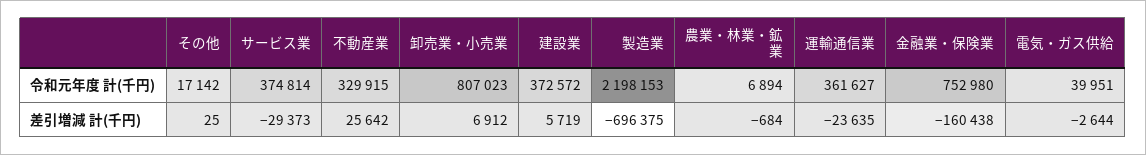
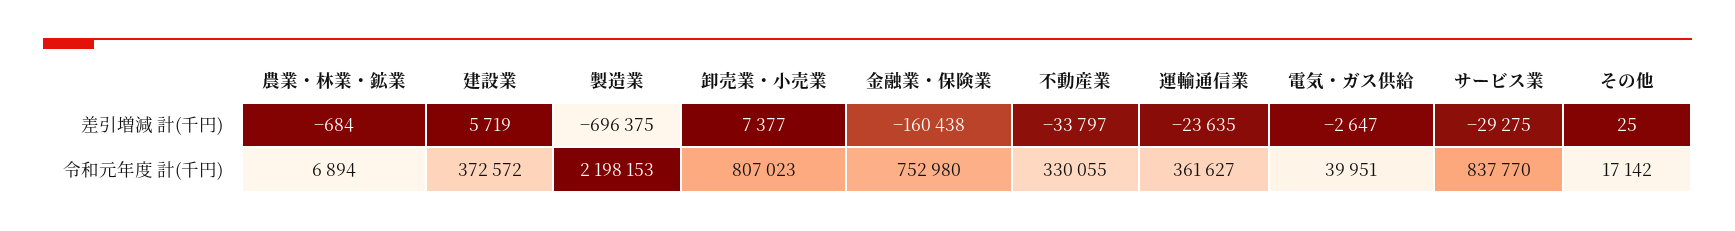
  {
    "その他": {
      "令和元年度 計(千円)": 17142,
      "差引増減 計(千円)": 25
    },
    "サービス業": {
-     "令和元年度 計(千円)": 374814,
+     "令和元年度 計(千円)": 837770,
-     "差引増減 計(千円)": -29373
+     "差引増減 計(千円)": -29275
    },
    "不動産業": {
-     "令和元年度 計(千円)": 329915,
+     "令和元年度 計(千円)": 330055,
-     "差引増減 計(千円)": 25642
+     "差引増減 計(千円)": -33797
    },
    "卸売業・小売業": {
      "令和元年度 計(千円)": 807023,
-     "差引増減 計(千円)": 6912
+     "差引増減 計(千円)": 7377
    },
    "建設業": {
      "令和元年度 計(千円)": 372572,
      "差引増減 計(千円)": 5719
    },
    "製造業": {
      "令和元年度 計(千円)": 2198153,
      "差引増減 計(千円)": -696375
    },
    "農業・林業・鉱業": {
      "令和元年度 計(千円)": 6894,
      "差引増減 計(千円)": -684
    },
    "運輸通信業": {
      "令和元年度 計(千円)": 361627,
      "差引増減 計(千円)": -23635
    },
    "金融業・保険業": {
      "令和元年度 計(千円)": 752980,
      "差引増減 計(千円)": -160438
    },
    "電気・ガス供給": {
      "令和元年度 計(千円)": 39951,
-     "差引増減 計(千円)": -2644
+     "差引増減 計(千円)": -2647
    }
  }

